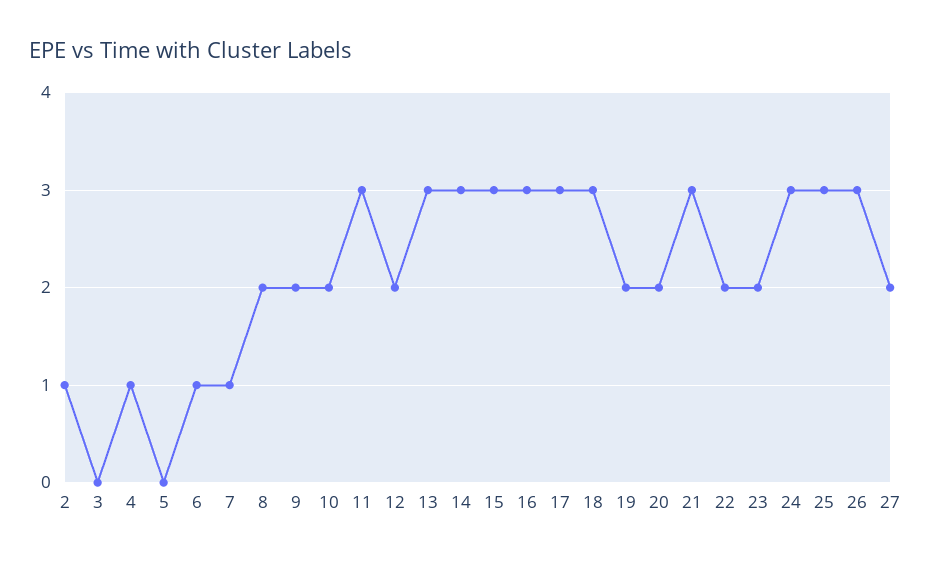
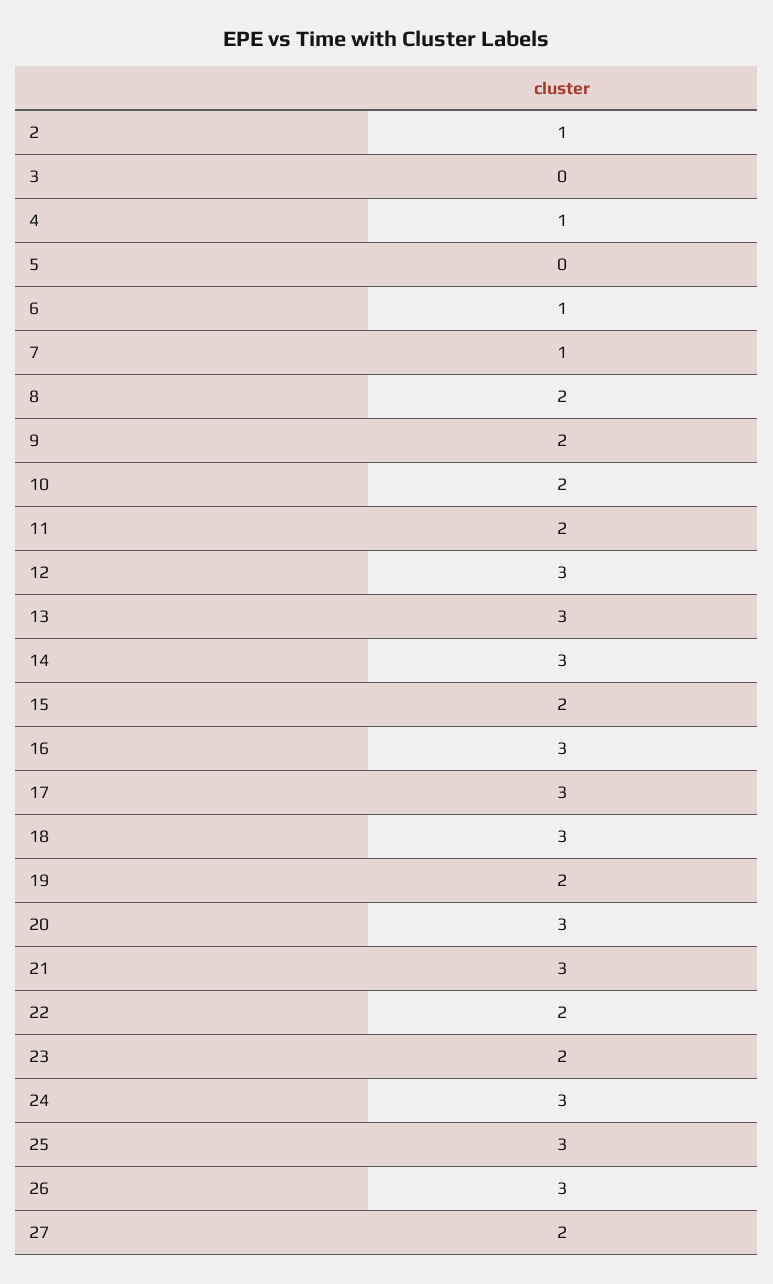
  {
    "2": 1,
    "3": 0,
    "4": 1,
    "5": 0,
    "6": 1,
    "7": 1,
    "8": 2,
    "9": 2,
    "10": 2,
-   "11": 3,
+   "11": 2,
-   "12": 2,
+   "12": 3,
    "13": 3,
    "14": 3,
-   "15": 3,
+   "15": 2,
    "16": 3,
    "17": 3,
    "18": 3,
    "19": 2,
-   "20": 2,
+   "20": 3,
    "21": 3,
    "22": 2,
    "23": 2,
    "24": 3,
    "25": 3,
    "26": 3,
    "27": 2
  }

